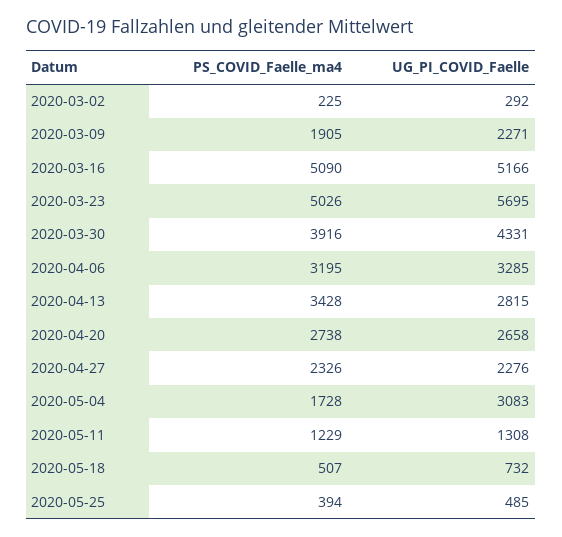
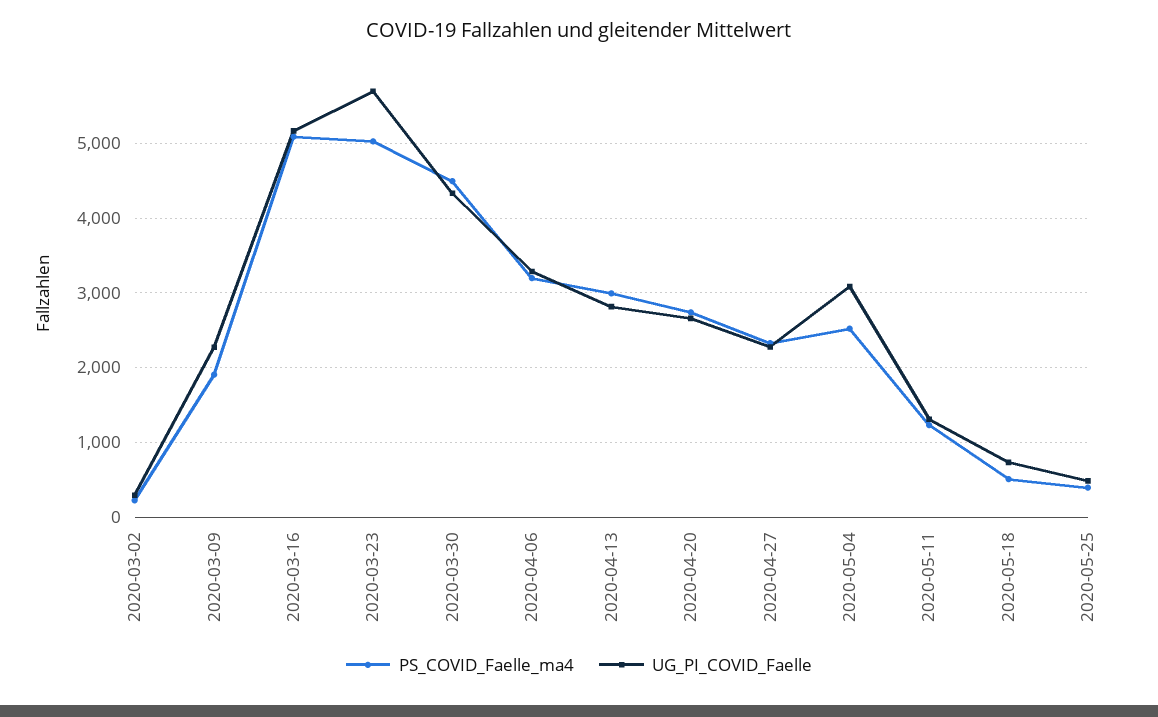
  {
    "PS_COVID_Faelle_ma4": {
      "2020-03-02": 225,
      "2020-03-09": 1905,
      "2020-03-16": 5090,
      "2020-03-23": 5026,
-     "2020-03-30": 3916,
+     "2020-03-30": 4500,
      "2020-04-06": 3195,
-     "2020-04-13": 3428,
+     "2020-04-13": 3000,
      "2020-04-20": 2738,
      "2020-04-27": 2326,
-     "2020-05-04": 1728,
+     "2020-05-04": 2500,
      "2020-05-11": 1229,
      "2020-05-18": 507,
      "2020-05-25": 394
    },
    "UG_PI_COVID_Faelle": {
      "2020-03-02": 292,
      "2020-03-09": 2271,
      "2020-03-16": 5166,
      "2020-03-23": 5695,
      "2020-03-30": 4331,
      "2020-04-06": 3285,
      "2020-04-13": 2815,
      "2020-04-20": 2658,
      "2020-04-27": 2276,
      "2020-05-04": 3083,
      "2020-05-11": 1308,
      "2020-05-18": 732,
      "2020-05-25": 485
    }
  }

